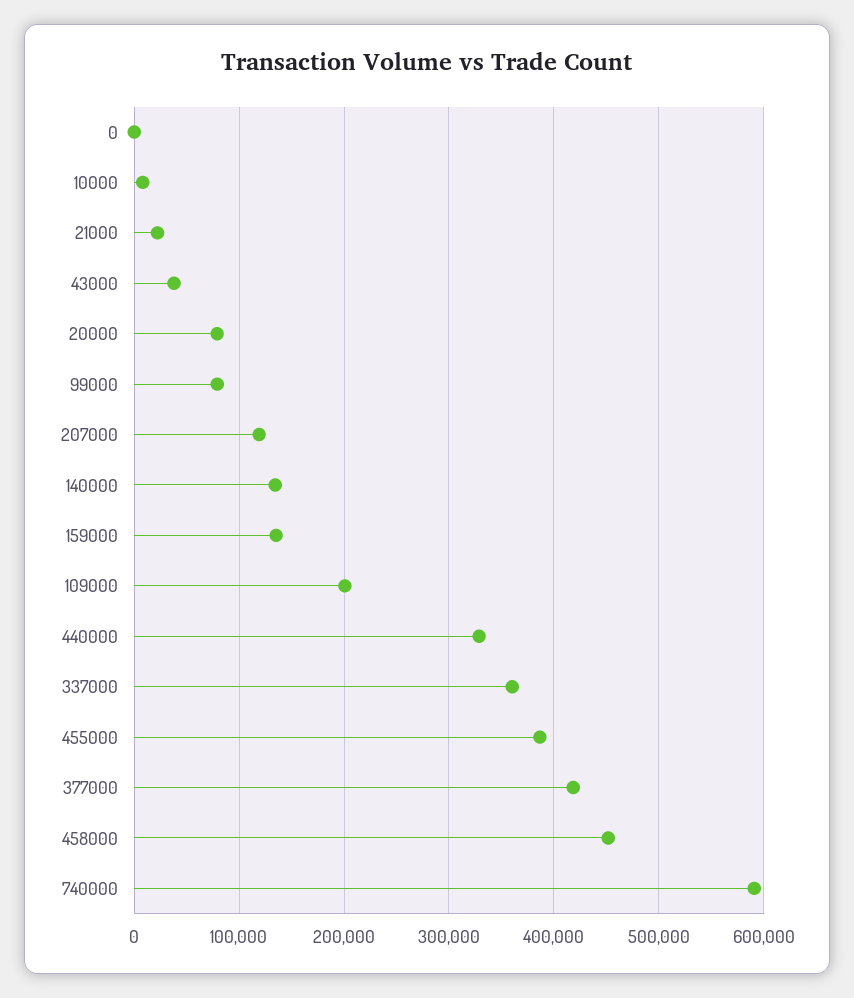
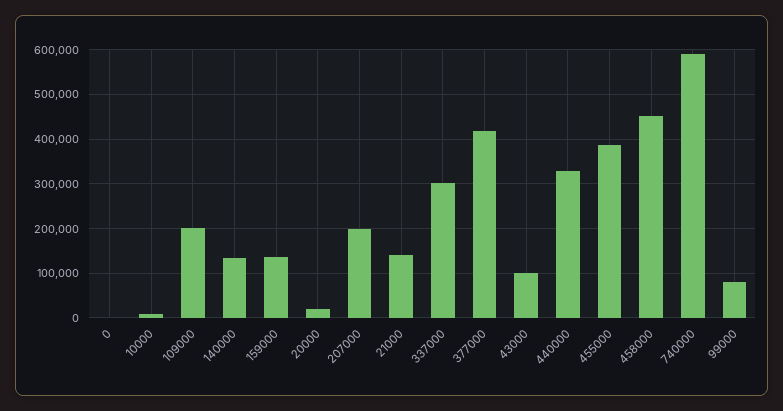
  {
    "0": 0,
    "10000": 10000,
-   "21000": 20000,
+   "21000": 140000,
-   "43000": 40000,
+   "43000": 100000,
-   "20000": 80000,
+   "20000": 20000,
    "99000": 80000,
-   "207000": 120000,
+   "207000": 200000,
    "140000": 130000,
    "159000": 140000,
    "109000": 200000,
    "440000": 330000,
-   "337000": 360000,
+   "337000": 300000,
    "455000": 390000,
    "377000": 420000,
    "458000": 450000,
    "740000": 590000
  }

